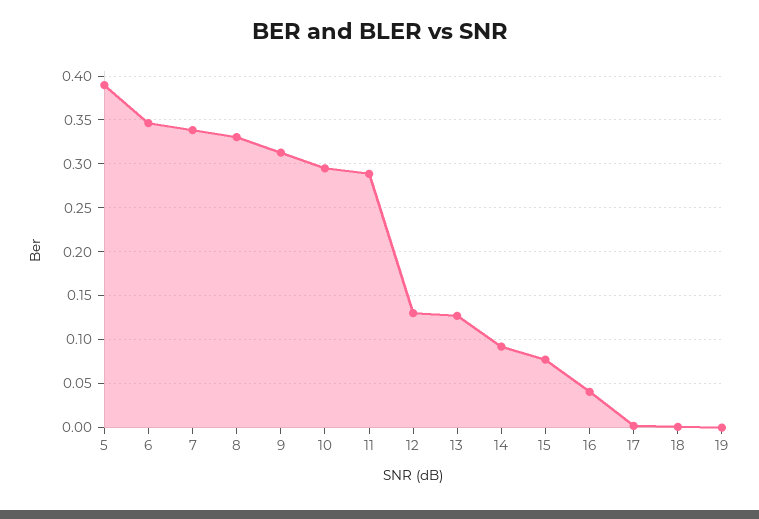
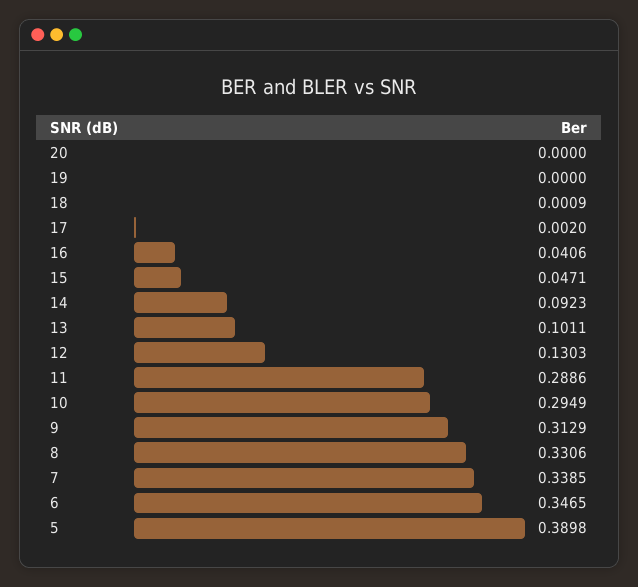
  {
    "5": 0.3898,
    "6": 0.3465,
    "7": 0.3385,
    "8": 0.3306,
    "9": 0.3129,
    "10": 0.2949,
    "11": 0.2886,
    "12": 0.1303,
-   "13": 0.13,
+   "13": 0.1011,
    "14": 0.0923,
-   "15": 0.08,
+   "15": 0.0471,
    "16": 0.0406,
    "17": 0.002,
    "18": 0.0009,
-   "19": 0
+   "19": 0,
+   "20": 0
  }

